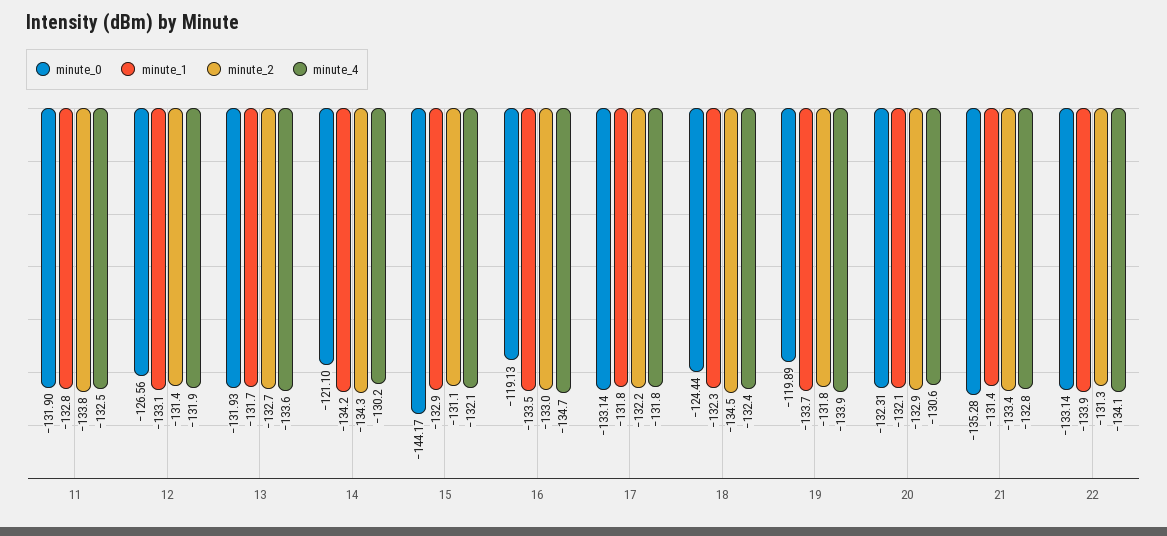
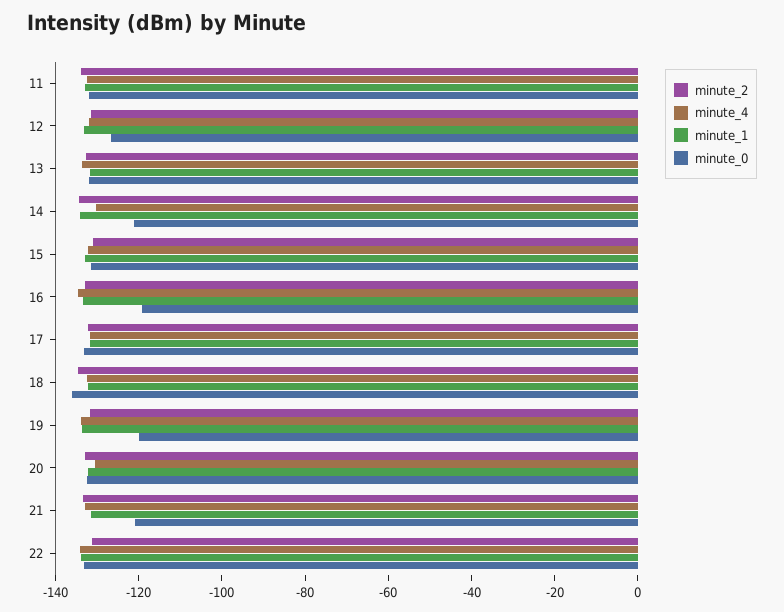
  {
    "minute_0": {
      "11": -131.9,
      "12": -126.56,
      "13": -131.93,
      "14": -121.1,
-     "15": -144.17,
+     "15": -130,
      "16": -119.13,
      "17": -133.14,
-     "18": -124.44,
+     "18": -135,
      "19": -119.89,
      "20": -132.31,
-     "21": -135.28,
+     "21": -120,
      "22": -133.14
    },
    "minute_1": {
      "11": -132.8,
      "12": -133.1,
      "13": -131.7,
      "14": -134.2,
      "15": -132.9,
      "16": -133.5,
      "17": -131.8,
      "18": -132.3,
      "19": -133.7,
      "20": -132.1,
      "21": -131.4,
      "22": -133.9
    },
    "minute_2": {
      "11": -133.8,
      "12": -131.4,
      "13": -132.7,
      "14": -134.3,
      "15": -131.1,
      "16": -133,
      "17": -132.2,
      "18": -134.5,
      "19": -131.8,
      "20": -132.9,
      "21": -133.4,
      "22": -131.3
    },
    "minute_4": {
      "11": -132.5,
      "12": -131.9,
      "13": -133.6,
      "14": -130.2,
      "15": -132.1,
      "16": -134.7,
      "17": -131.8,
      "18": -132.4,
      "19": -133.9,
      "20": -130.6,
      "21": -132.8,
      "22": -134.1
    }
  }

